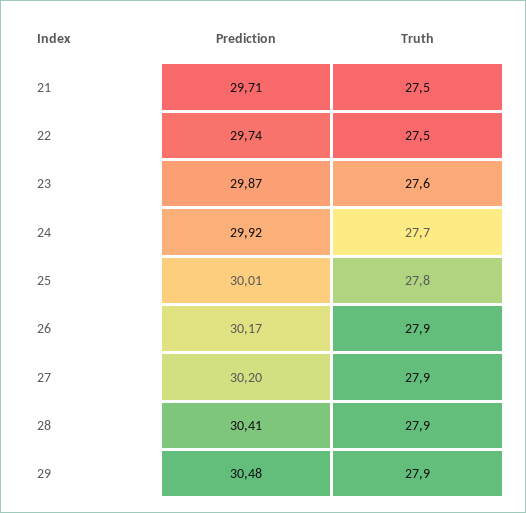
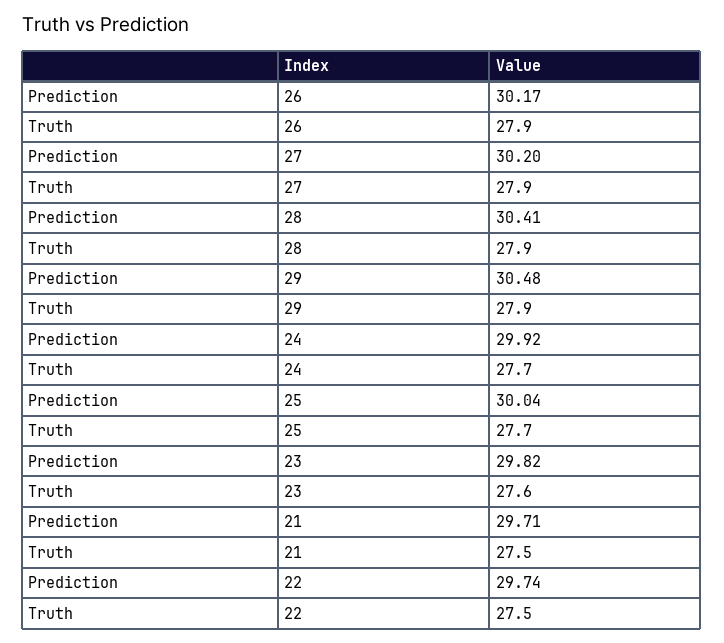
  {
    "Prediction": {
      "21": 29.71,
      "22": 29.74,
-     "23": 29.87,
+     "23": 29.82,
      "24": 29.92,
-     "25": 30.01,
+     "25": 30.04,
      "26": 30.17,
      "27": 30.2,
      "28": 30.41,
      "29": 30.48
    },
    "Truth": {
      "21": 27.5,
      "22": 27.5,
      "23": 27.6,
      "24": 27.7,
-     "25": 27.8,
+     "25": 27.7,
      "26": 27.9,
      "27": 27.9,
      "28": 27.9,
      "29": 27.9
    }
  }

